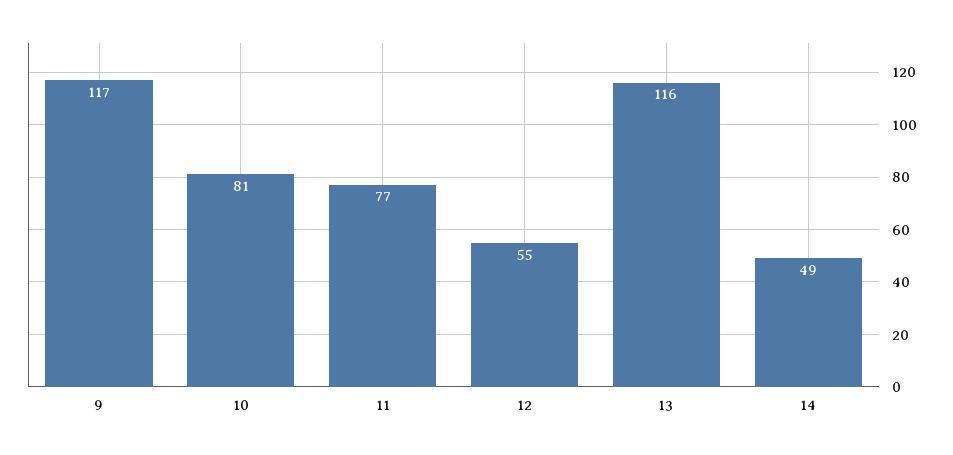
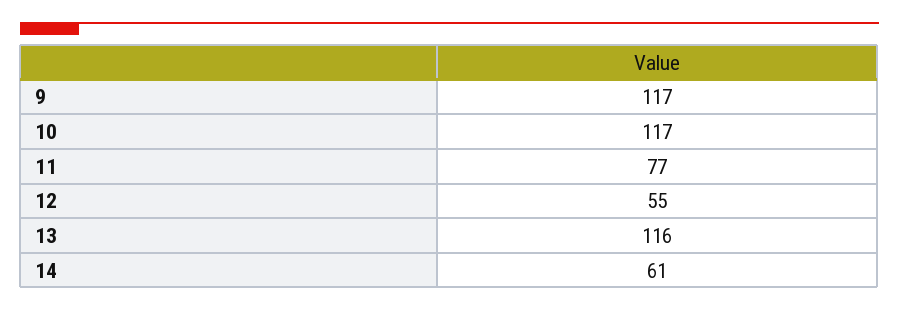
  {
    "9": 117,
-   "10": 81,
+   "10": 117,
    "11": 77,
    "12": 55,
    "13": 116,
-   "14": 49
+   "14": 61
  }

